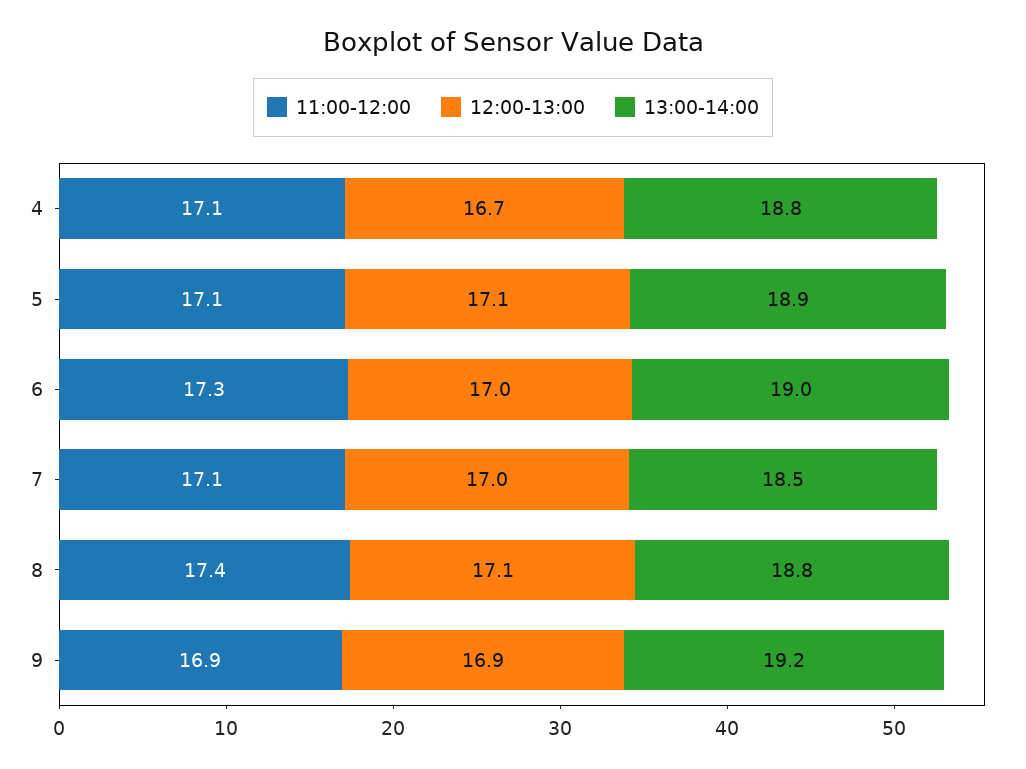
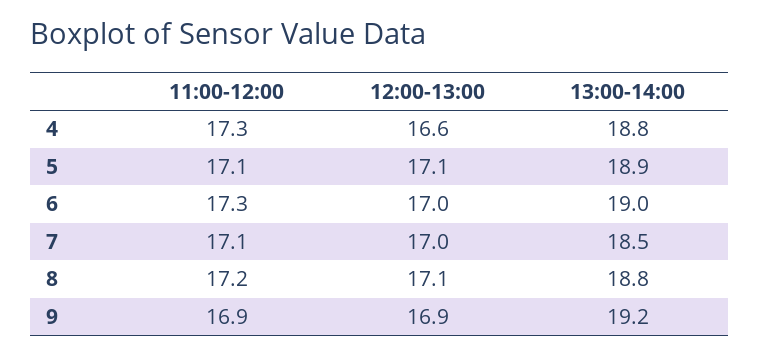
  {
    "11:00-12:00": {
-     "4": 17.1,
+     "4": 17.3,
      "5": 17.1,
      "6": 17.3,
      "7": 17.1,
-     "8": 17.4,
+     "8": 17.2,
      "9": 16.9
    },
    "12:00-13:00": {
-     "4": 16.7,
+     "4": 16.6,
      "5": 17.1,
      "6": 17,
      "7": 17,
      "8": 17.1,
      "9": 16.9
    },
    "13:00-14:00": {
      "4": 18.8,
      "5": 18.9,
      "6": 19,
      "7": 18.5,
      "8": 18.8,
      "9": 19.2
    }
  }

